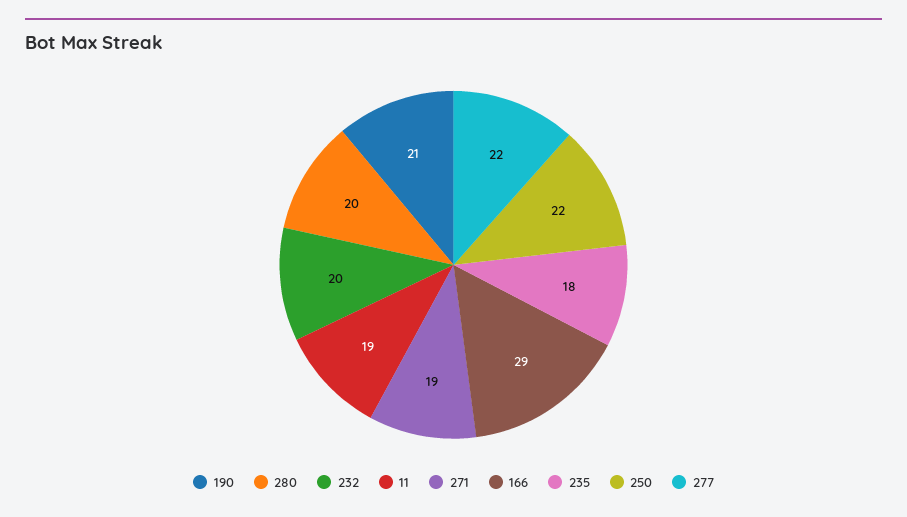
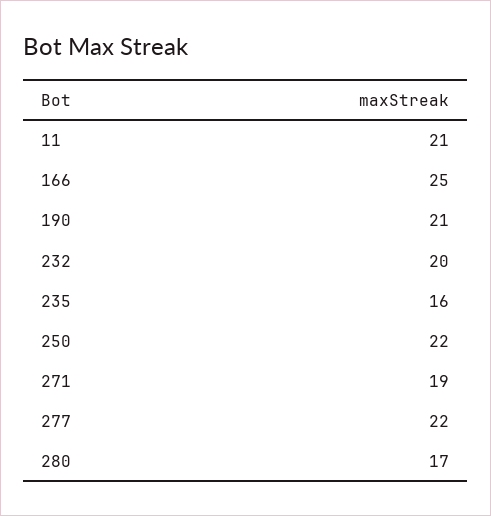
  {
    "190": 21,
-   "280": 20,
+   "280": 17,
    "232": 20,
-   "11": 19,
+   "11": 21,
    "271": 19,
-   "166": 29,
+   "166": 25,
-   "235": 18,
+   "235": 16,
    "250": 22,
    "277": 22
  }

